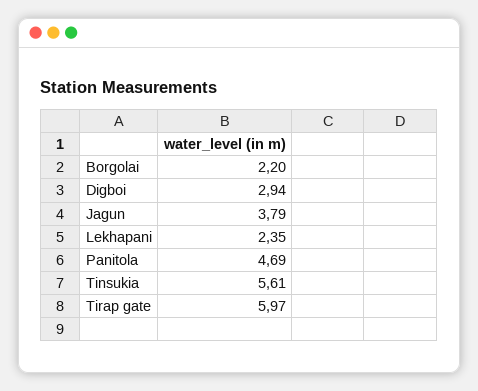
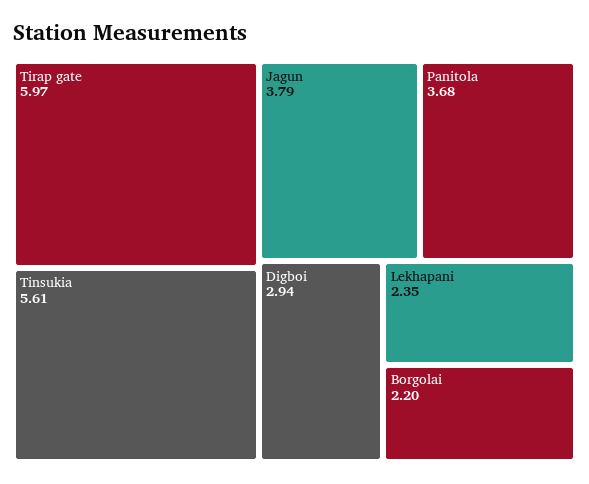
  {
    "Borgolai": 2.2,
    "Digboi": 2.94,
    "Jagun": 3.79,
    "Lekhapani": 2.35,
-   "Panitola": 4.69,
+   "Panitola": 3.68,
    "Tinsukia": 5.61,
    "Tirap gate": 5.97
  }

